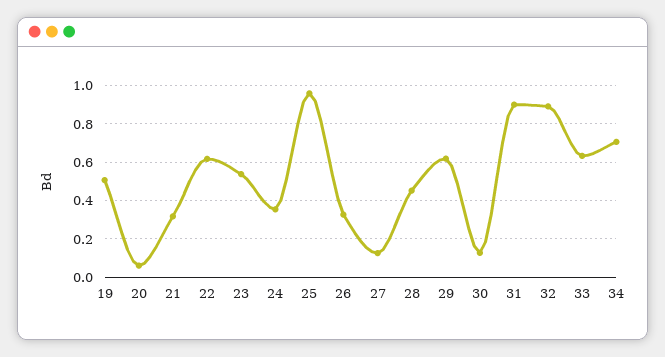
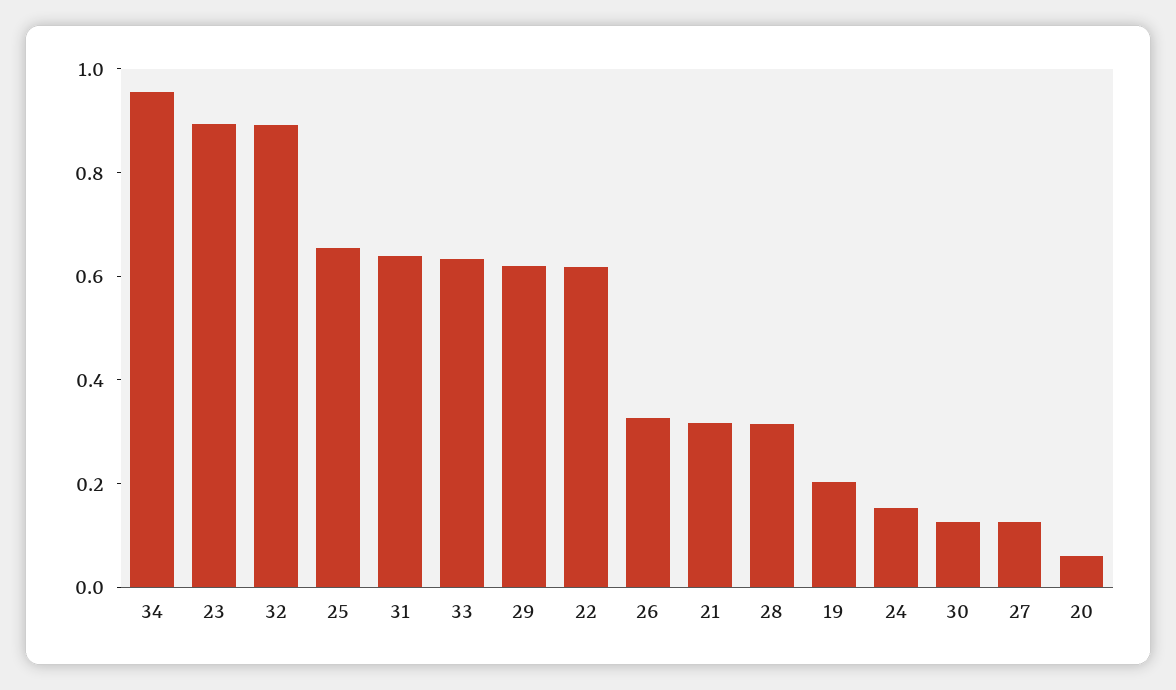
  {
-   "19": 0.5,
+   "19": 0.2,
    "20": 0.05,
    "21": 0.3,
    "22": 0.6,
-   "23": 0.55,
+   "23": 0.9,
-   "24": 0.35,
+   "24": 0.15,
-   "25": 0.95,
+   "25": 0.65,
    "26": 0.35,
    "27": 0.15,
-   "28": 0.45,
+   "28": 0.3,
    "29": 0.6,
    "30": 0.15,
-   "31": 0.9,
+   "31": 0.65,
    "32": 0.9,
    "33": 0.65,
-   "34": 0.7
+   "34": 0.95
  }

